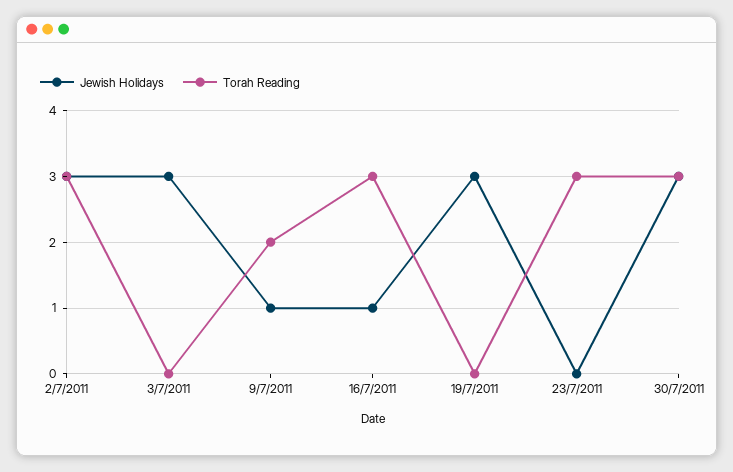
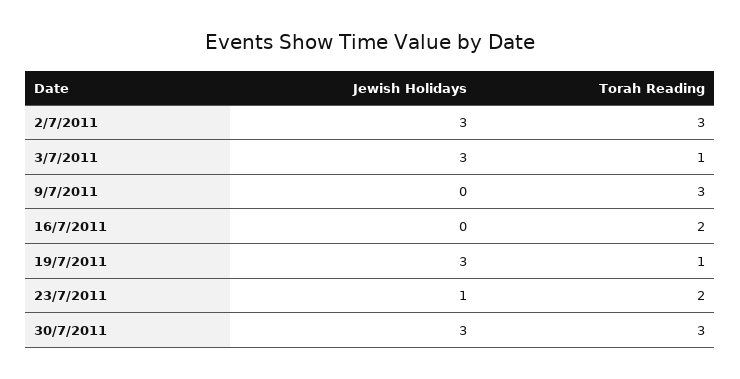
  {
    "Jewish Holidays": {
      "2/7/2011": 3,
      "3/7/2011": 3,
-     "9/7/2011": 1,
+     "9/7/2011": 0,
-     "16/7/2011": 1,
+     "16/7/2011": 0,
      "19/7/2011": 3,
-     "23/7/2011": 0,
+     "23/7/2011": 1,
      "30/7/2011": 3
    },
    "Torah Reading": {
      "2/7/2011": 3,
-     "3/7/2011": 0,
+     "3/7/2011": 1,
-     "9/7/2011": 2,
+     "9/7/2011": 3,
-     "16/7/2011": 3,
+     "16/7/2011": 2,
-     "19/7/2011": 0,
+     "19/7/2011": 1,
-     "23/7/2011": 3,
+     "23/7/2011": 2,
      "30/7/2011": 3
    }
  }

